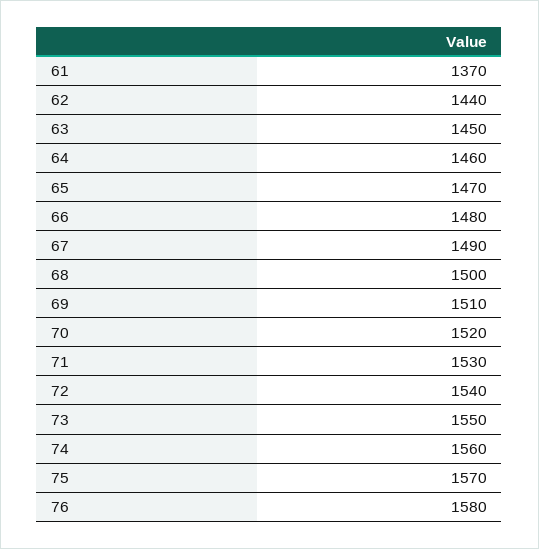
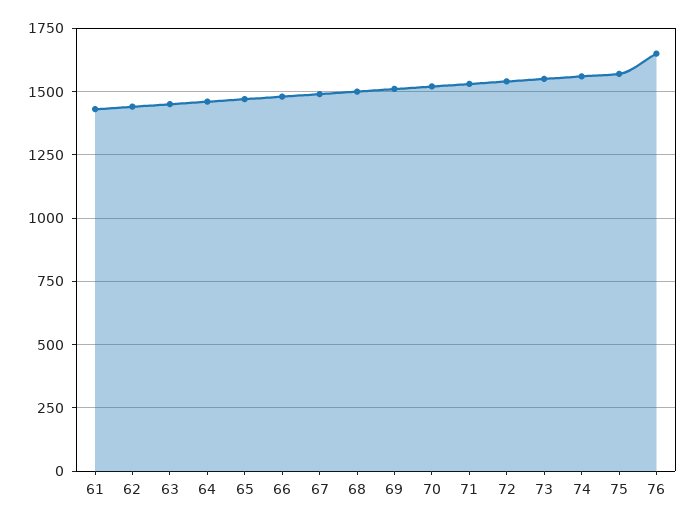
  {
-   "61": 1370,
+   "61": 1425,
    "62": 1440,
    "63": 1450,
    "64": 1460,
    "65": 1470,
    "66": 1480,
    "67": 1490,
    "68": 1500,
    "69": 1510,
    "70": 1520,
    "71": 1530,
    "72": 1540,
    "73": 1550,
    "74": 1560,
    "75": 1570,
-   "76": 1580
+   "76": 1650
  }

